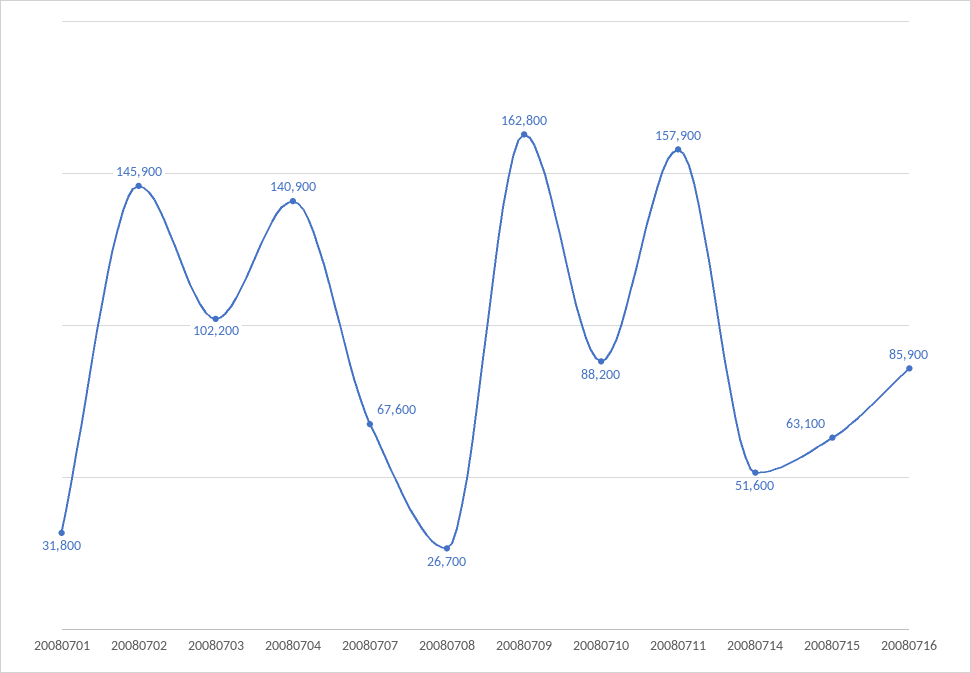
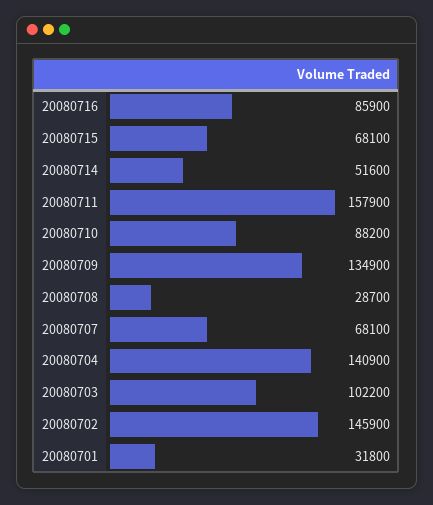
  {
    "20080701": 31800,
    "20080702": 145900,
    "20080703": 102200,
    "20080704": 140900,
-   "20080707": 67600,
+   "20080707": 68100,
-   "20080708": 26700,
+   "20080708": 28700,
-   "20080709": 162800,
+   "20080709": 134900,
    "20080710": 88200,
    "20080711": 157900,
    "20080714": 51600,
-   "20080715": 63100,
+   "20080715": 68100,
    "20080716": 85900
  }

